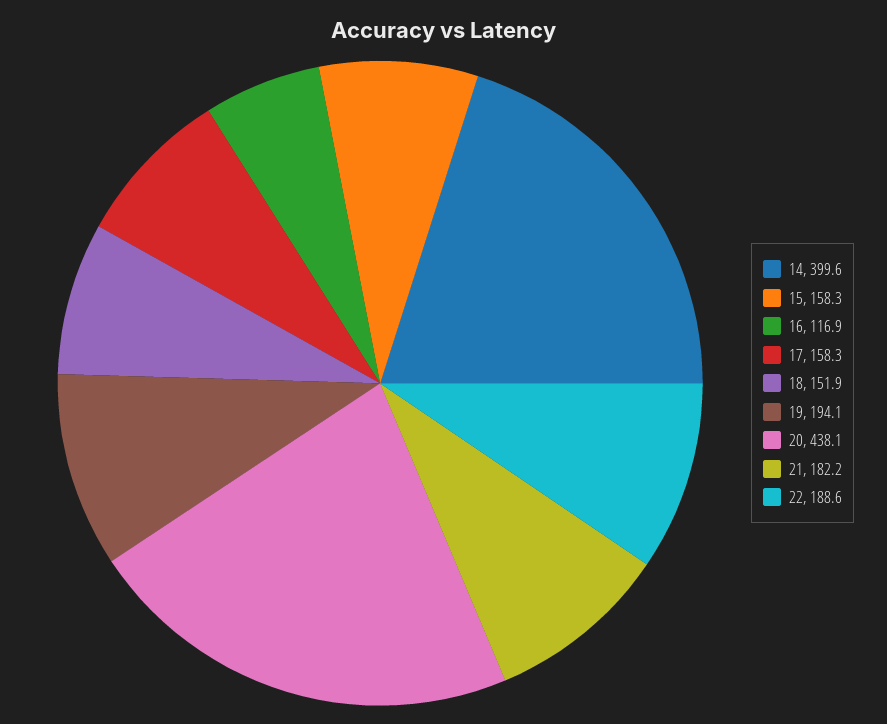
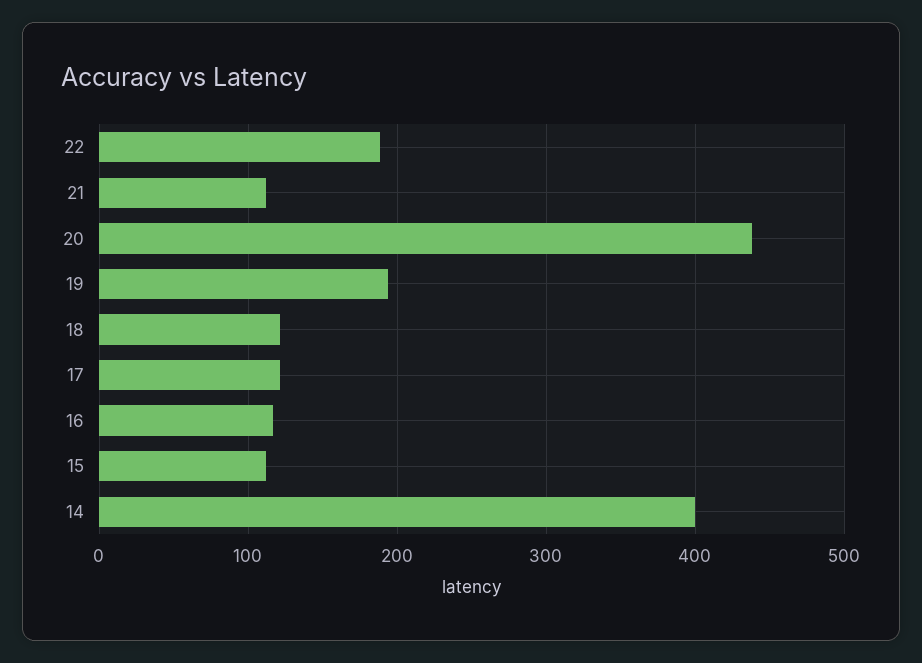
  {
    "14": 399.6,
-   "15": 158.3,
+   "15": 110,
    "16": 116.9,
-   "17": 158.3,
+   "17": 120,
-   "18": 151.9,
+   "18": 120,
    "19": 194.1,
    "20": 438.1,
-   "21": 182.2,
+   "21": 110,
    "22": 188.6
  }

